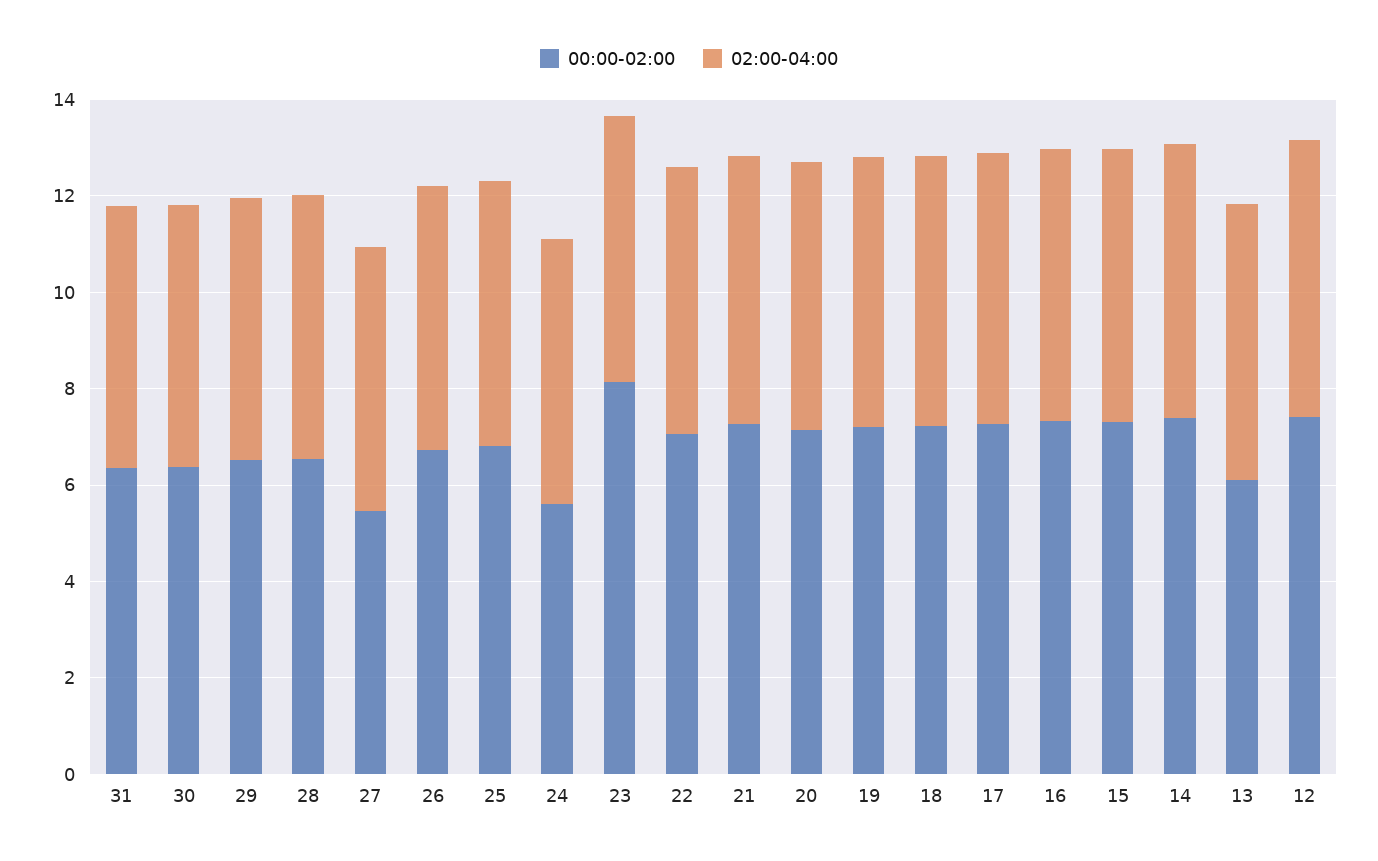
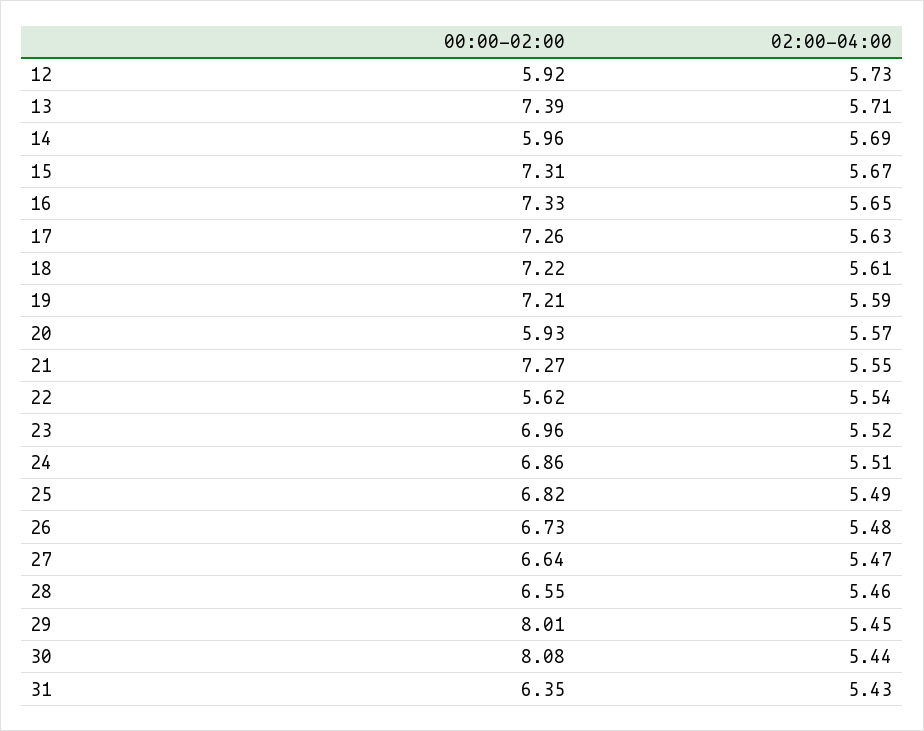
  {
    "00:00-02:00": {
      "31": 6.35,
-     "30": 6.5,
+     "30": 8.08,
-     "29": 6.5,
+     "29": 8.01,
      "28": 6.55,
-     "27": 5.5,
+     "27": 6.64,
      "26": 6.73,
      "25": 6.82,
-     "24": 5.5,
+     "24": 6.86,
-     "23": 8,
+     "23": 6.96,
-     "22": 7,
+     "22": 5.62,
      "21": 7.27,
-     "20": 7,
+     "20": 5.93,
      "19": 7.21,
      "18": 7.22,
      "17": 7.26,
      "16": 7.33,
      "15": 7.31,
-     "14": 7.5,
+     "14": 5.96,
-     "13": 6,
+     "13": 7.39,
-     "12": 7.5
+     "12": 5.92
    },
    "02:00-04:00": {
      "31": 5.43,
      "30": 5.44,
      "29": 5.45,
      "28": 5.46,
      "27": 5.47,
      "26": 5.48,
      "25": 5.49,
      "24": 5.51,
      "23": 5.52,
      "22": 5.54,
      "21": 5.55,
      "20": 5.57,
      "19": 5.59,
      "18": 5.61,
      "17": 5.63,
      "16": 5.65,
      "15": 5.67,
      "14": 5.69,
      "13": 5.71,
      "12": 5.73
    }
  }

